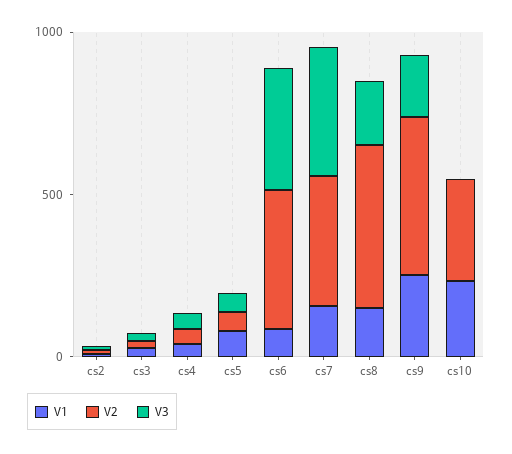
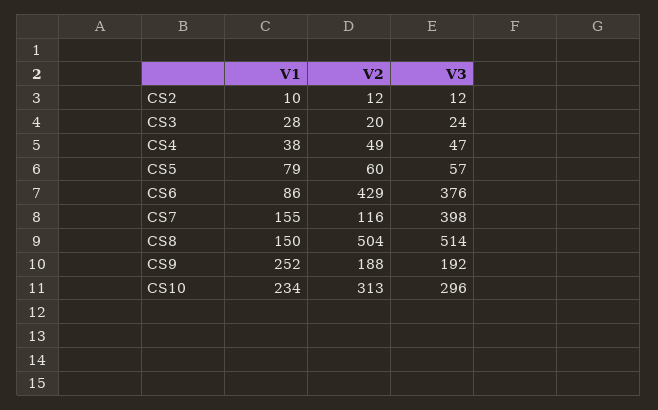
  {
    "V1": {
      "cs2": 10,
      "cs3": 28,
      "cs4": 38,
      "cs5": 79,
      "cs6": 86,
      "cs7": 155,
      "cs8": 150,
      "cs9": 252,
      "cs10": 234
    },
    "V2": {
      "cs2": 12,
      "cs3": 20,
      "cs4": 49,
      "cs5": 60,
      "cs6": 429,
-     "cs7": 400,
+     "cs7": 116,
      "cs8": 504,
-     "cs9": 500,
+     "cs9": 188,
      "cs10": 313
    },
    "V3": {
      "cs2": 12,
      "cs3": 24,
      "cs4": 47,
      "cs5": 57,
      "cs6": 376,
      "cs7": 398,
-     "cs8": 200,
+     "cs8": 514,
      "cs9": 192,
-     "cs10": 0
+     "cs10": 296
    }
  }

